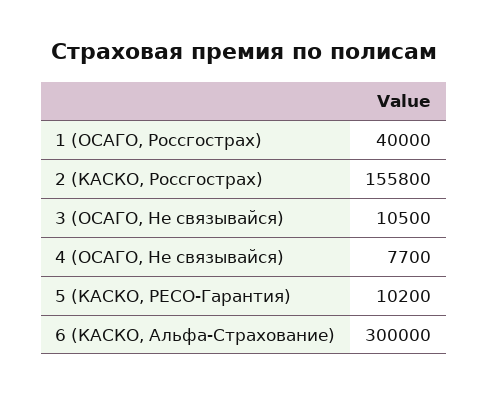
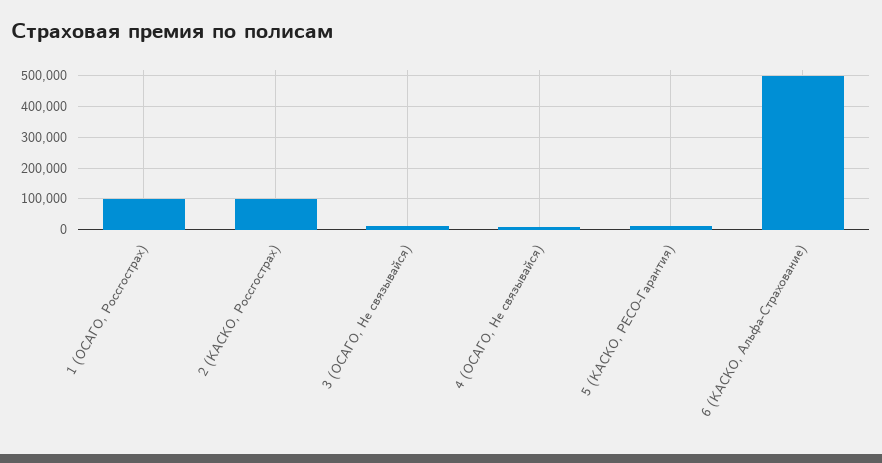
  {
-   "1 (ОСАГО, Россгострах)": 40000,
+   "1 (ОСАГО, Россгострах)": 100000,
-   "2 (КАСКО, Россгострах)": 155800,
+   "2 (КАСКО, Россгострах)": 100000,
    "3 (ОСАГО, Не связывайся)": 10500,
    "4 (ОСАГО, Не связывайся)": 7700,
    "5 (КАСКО, РЕСО-Гарантия)": 10200,
-   "6 (КАСКО, Альфа-Страхование)": 300000
+   "6 (КАСКО, Альфа-Страхование)": 500000
  }

